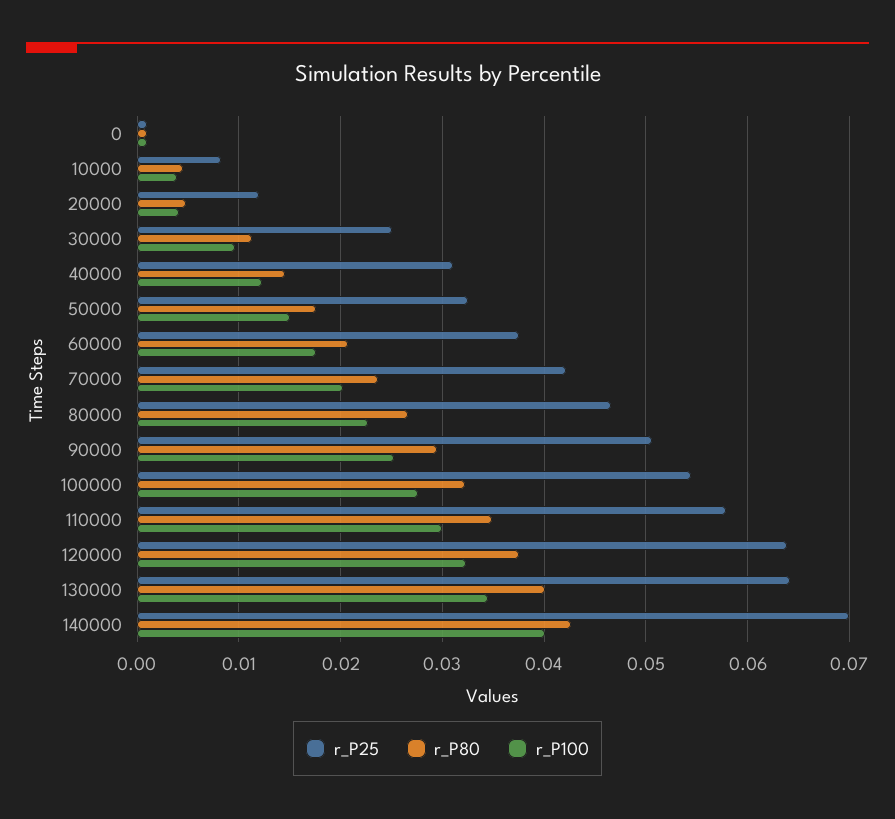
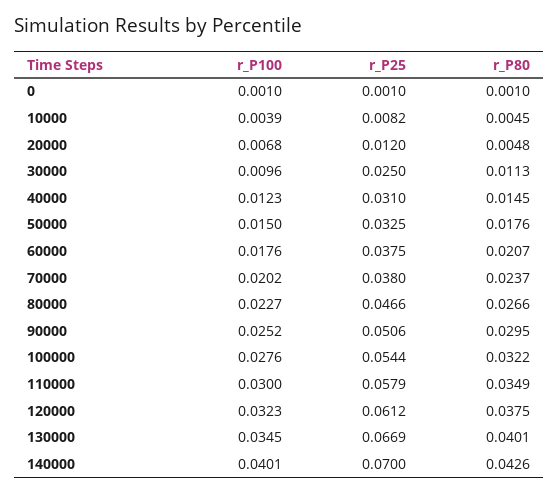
  {
    "r_P25": {
      "0": 0.001,
      "10000": 0.0082,
      "20000": 0.012,
      "30000": 0.025,
      "40000": 0.031,
      "50000": 0.0325,
      "60000": 0.0375,
-     "70000": 0.042,
+     "70000": 0.038,
      "80000": 0.0466,
      "90000": 0.0506,
      "100000": 0.0544,
      "110000": 0.0579,
-     "120000": 0.064,
+     "120000": 0.0612,
-     "130000": 0.064,
+     "130000": 0.0669,
      "140000": 0.07
    },
    "r_P80": {
      "0": 0.001,
      "10000": 0.0045,
      "20000": 0.0048,
      "30000": 0.0113,
      "40000": 0.0145,
      "50000": 0.0176,
      "60000": 0.0207,
      "70000": 0.0237,
      "80000": 0.0266,
      "90000": 0.0295,
      "100000": 0.0322,
      "110000": 0.0349,
      "120000": 0.0375,
      "130000": 0.0401,
      "140000": 0.0426
    },
    "r_P100": {
      "0": 0.001,
      "10000": 0.0039,
-     "20000": 0.004,
+     "20000": 0.0068,
      "30000": 0.0096,
      "40000": 0.0123,
      "50000": 0.015,
      "60000": 0.0176,
      "70000": 0.0202,
      "80000": 0.0227,
      "90000": 0.0252,
      "100000": 0.0276,
      "110000": 0.03,
      "120000": 0.0323,
      "130000": 0.0345,
      "140000": 0.0401
    }
  }

